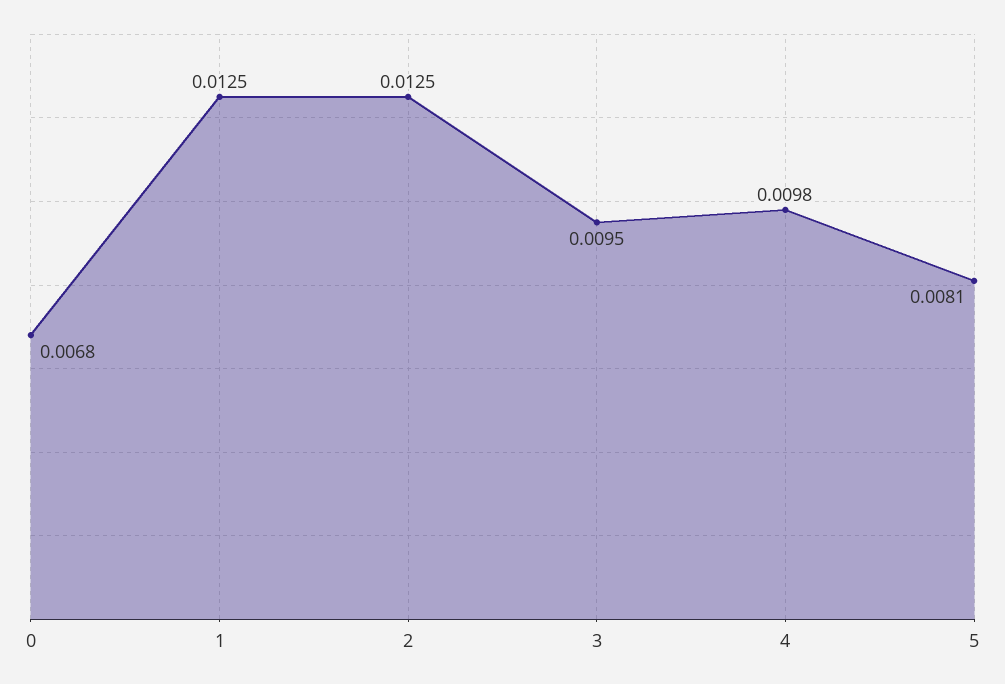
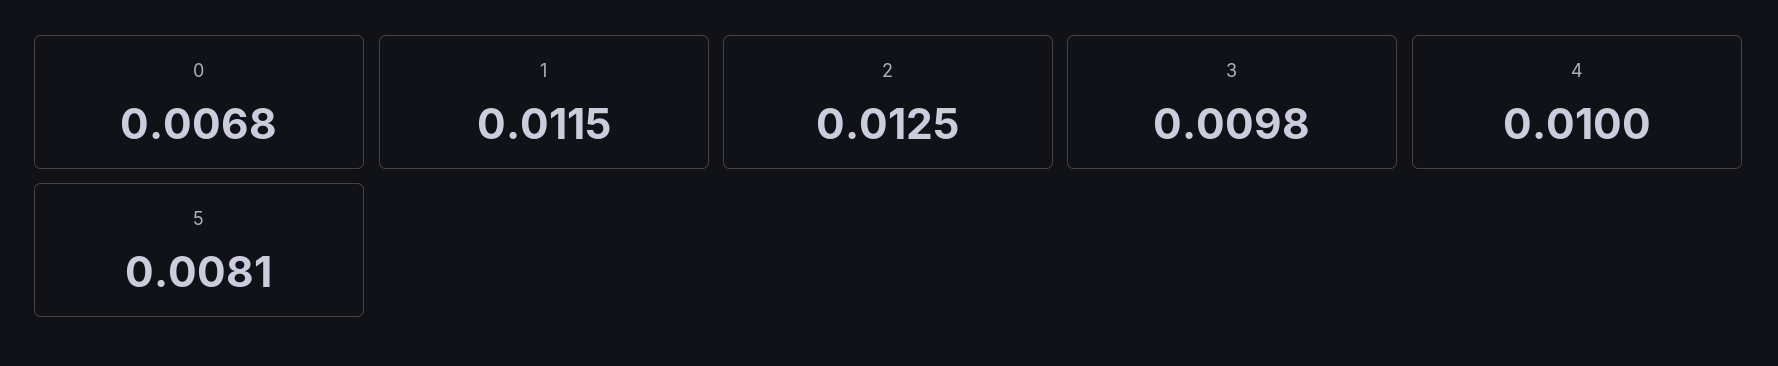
  {
    "0": 0.0068,
-   "1": 0.0125,
+   "1": 0.0115,
    "2": 0.0125,
-   "3": 0.0095,
+   "3": 0.0098,
-   "4": 0.0098,
+   "4": 0.01,
    "5": 0.0081
  }

